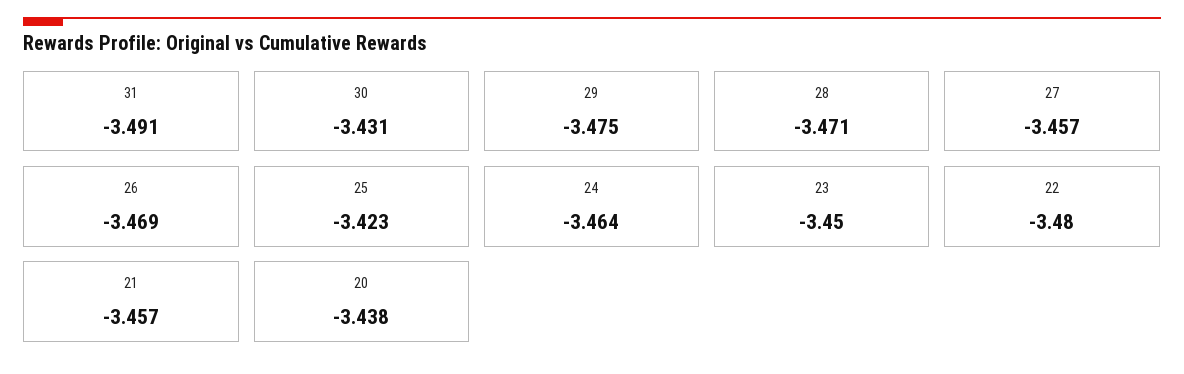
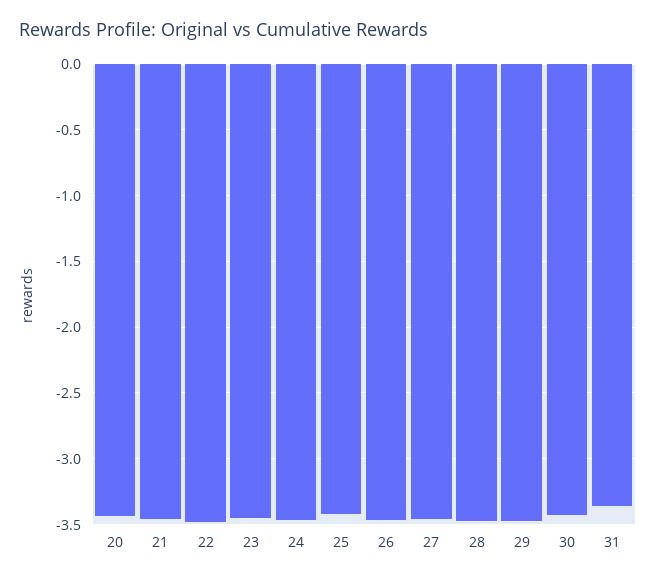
  {
-   "31": -3.491,
+   "31": -3.35,
    "30": -3.431,
    "29": -3.475,
    "28": -3.471,
    "27": -3.457,
    "26": -3.469,
    "25": -3.423,
    "24": -3.464,
    "23": -3.45,
    "22": -3.48,
    "21": -3.457,
    "20": -3.438
  }

